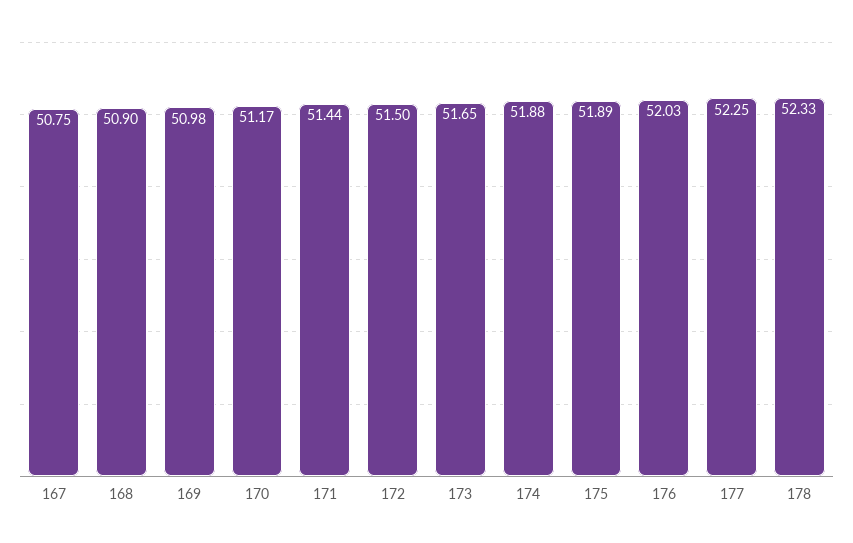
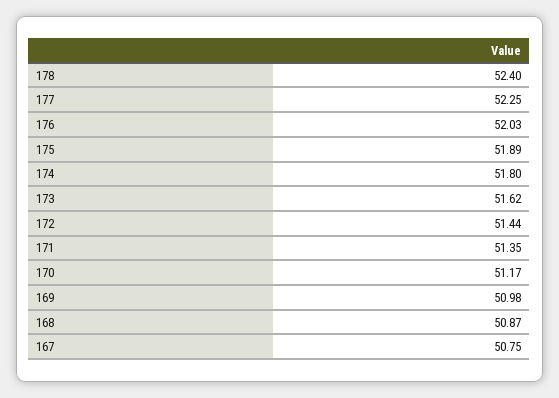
  {
    "167": 50.75,
-   "168": 50.9,
+   "168": 50.87,
    "169": 50.98,
    "170": 51.17,
-   "171": 51.44,
+   "171": 51.35,
-   "172": 51.5,
+   "172": 51.44,
-   "173": 51.65,
+   "173": 51.62,
-   "174": 51.88,
+   "174": 51.8,
    "175": 51.89,
    "176": 52.03,
    "177": 52.25,
-   "178": 52.33
+   "178": 52.4
  }

